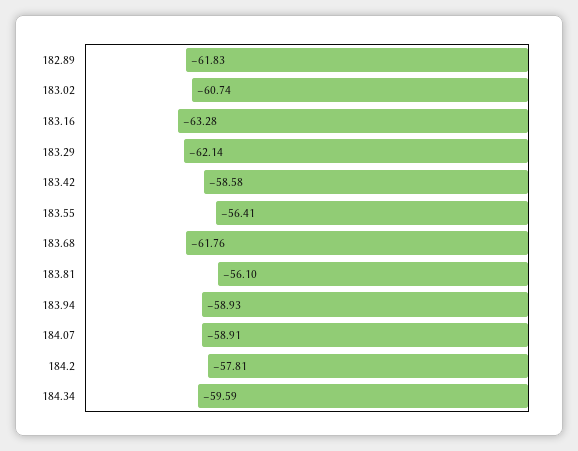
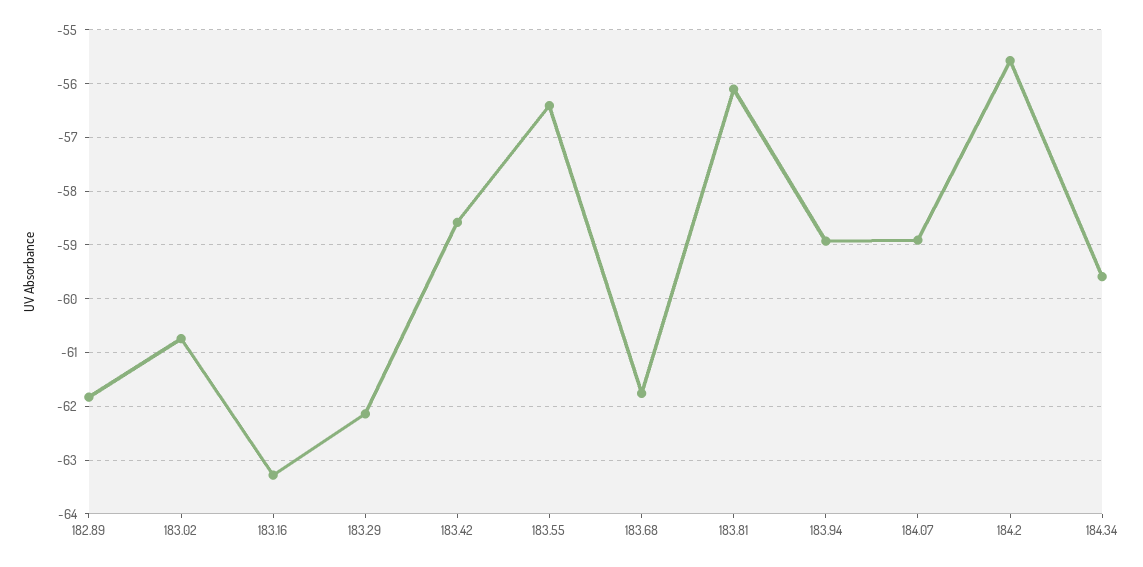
  {
    "182.89": -61.83,
    "183.02": -60.74,
    "183.16": -63.28,
    "183.29": -62.14,
    "183.42": -58.58,
    "183.55": -56.41,
    "183.68": -61.76,
    "183.81": -56.1,
    "183.94": -58.93,
    "184.07": -58.91,
-   "184.2": -57.81,
+   "184.2": -55.6,
    "184.34": -59.59
  }

